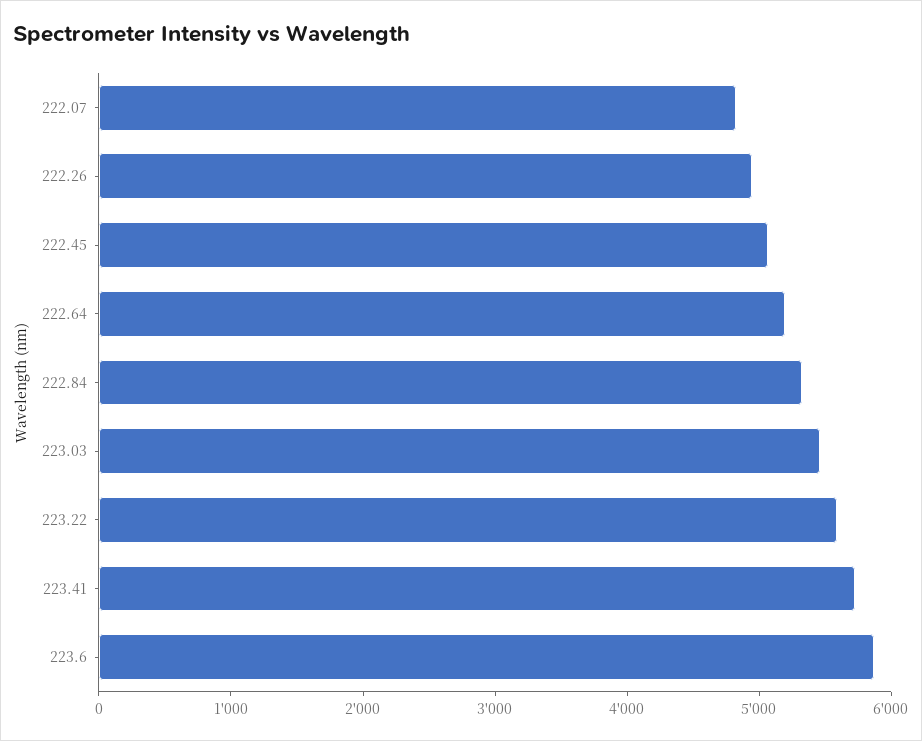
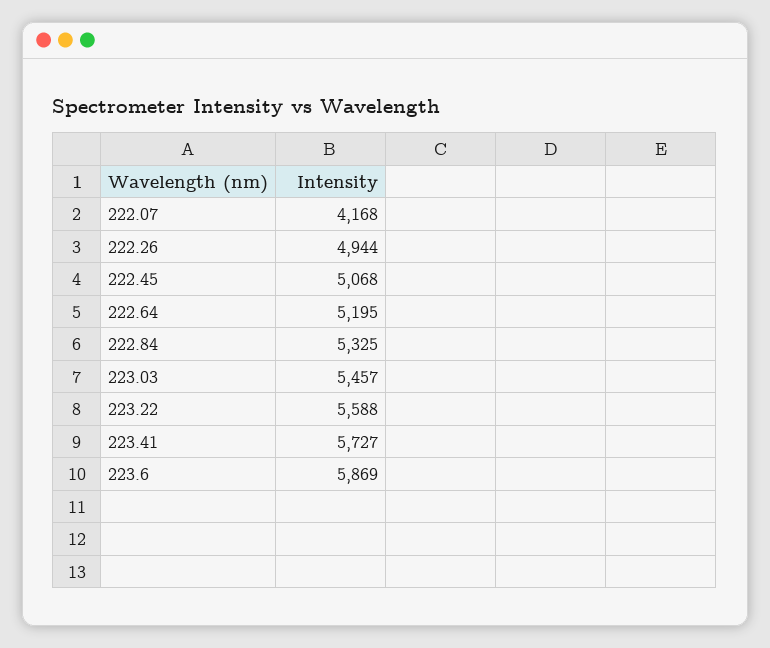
  {
-   "222.07": 4800,
+   "222.07": 4168,
    "222.26": 4944,
    "222.45": 5068,
    "222.64": 5195,
    "222.84": 5325,
    "223.03": 5457,
    "223.22": 5588,
    "223.41": 5727,
    "223.6": 5869
  }

